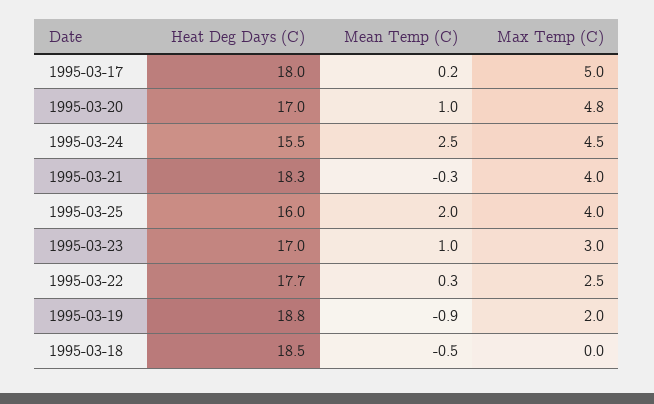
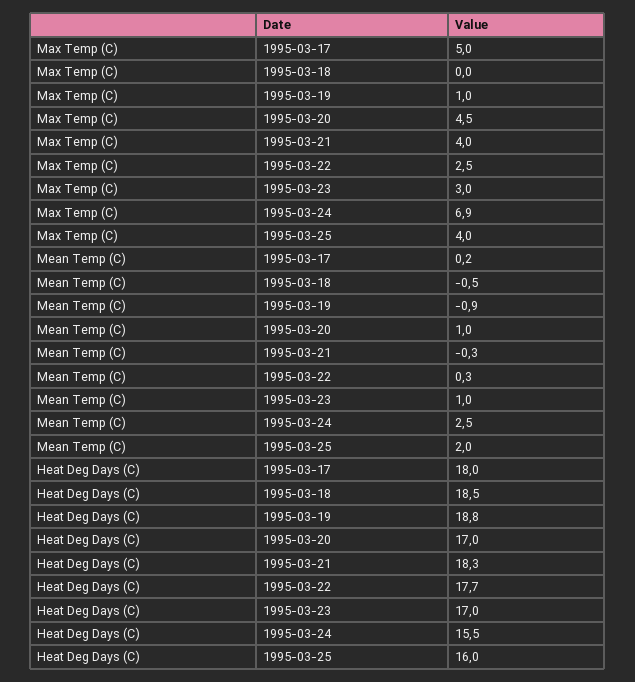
  {
    "Heat Deg Days (C)": {
      "1995-03-17": 18,
      "1995-03-20": 17,
      "1995-03-24": 15.5,
      "1995-03-21": 18.3,
      "1995-03-25": 16,
      "1995-03-23": 17,
      "1995-03-22": 17.7,
      "1995-03-19": 18.8,
      "1995-03-18": 18.5
    },
    "Mean Temp (C)": {
      "1995-03-17": 0.2,
      "1995-03-20": 1,
      "1995-03-24": 2.5,
      "1995-03-21": -0.3,
      "1995-03-25": 2,
      "1995-03-23": 1,
      "1995-03-22": 0.3,
      "1995-03-19": -0.9,
      "1995-03-18": -0.5
    },
    "Max Temp (C)": {
      "1995-03-17": 5,
-     "1995-03-20": 4.8,
+     "1995-03-20": 4.5,
-     "1995-03-24": 4.5,
+     "1995-03-24": 6.9,
      "1995-03-21": 4,
      "1995-03-25": 4,
      "1995-03-23": 3,
      "1995-03-22": 2.5,
-     "1995-03-19": 2,
+     "1995-03-19": 1,
      "1995-03-18": 0
    }
  }

